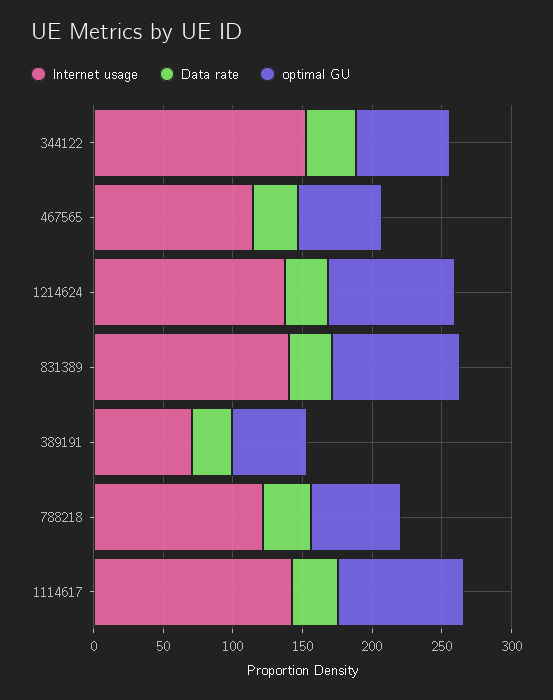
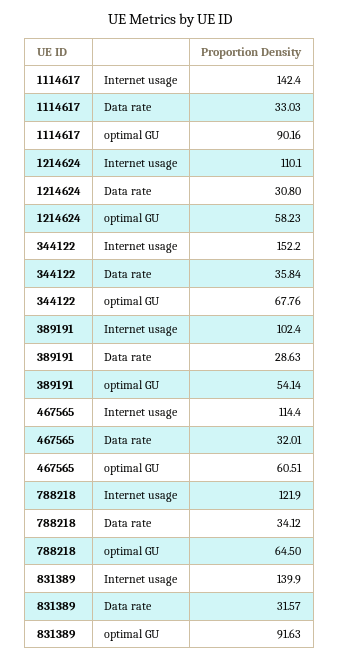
  {
    "Internet usage": {
      "344122": 152.2,
      "467565": 114.4,
-     "1214624": 140,
+     "1214624": 110.1,
      "831389": 139.9,
-     "389191": 70,
+     "389191": 102.4,
      "788218": 121.9,
      "1114617": 142.4
    },
    "Data rate": {
      "344122": 35.84,
      "467565": 32.01,
      "1214624": 30.8,
      "831389": 31.57,
      "389191": 28.63,
      "788218": 34.12,
      "1114617": 33.03
    },
    "optimal GU": {
      "344122": 67.76,
      "467565": 60.51,
-     "1214624": 90,
+     "1214624": 58.23,
      "831389": 91.63,
      "389191": 54.14,
      "788218": 64.5,
      "1114617": 90.16
    }
  }

